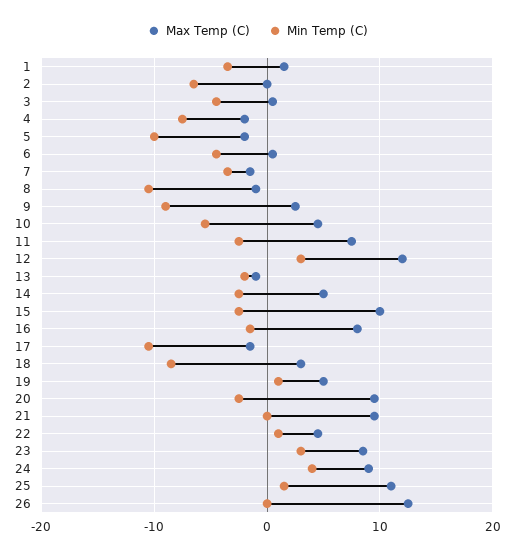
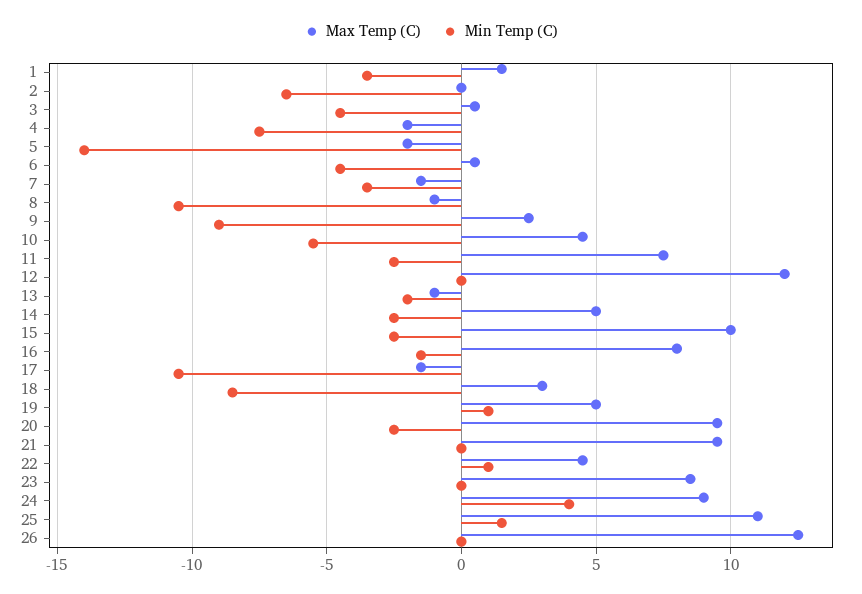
  {
    "Max Temp (C)": {
      "1": 1.5,
      "2": 0,
      "3": 0.5,
      "4": -2,
      "5": -2,
      "6": 0.5,
      "7": -1.5,
      "8": -1,
      "9": 2.5,
      "10": 4.5,
      "11": 7.5,
      "12": 12,
      "13": -1,
      "14": 5,
      "15": 10,
      "16": 8,
      "17": -1.5,
      "18": 3,
      "19": 5,
      "20": 9.5,
      "21": 9.5,
      "22": 4.5,
      "23": 8.5,
      "24": 9,
      "25": 11,
      "26": 12.5
    },
    "Min Temp (C)": {
      "1": -3.5,
      "2": -6.5,
      "3": -4.5,
      "4": -7.5,
-     "5": -10,
+     "5": -14,
      "6": -4.5,
      "7": -3.5,
      "8": -10.5,
      "9": -9,
      "10": -5.5,
      "11": -2.5,
-     "12": 3,
+     "12": 0,
      "13": -2,
      "14": -2.5,
      "15": -2.5,
      "16": -1.5,
      "17": -10.5,
      "18": -8.5,
      "19": 1,
      "20": -2.5,
      "21": 0,
      "22": 1,
-     "23": 3,
+     "23": 0,
      "24": 4,
      "25": 1.5,
      "26": 0
    }
  }

